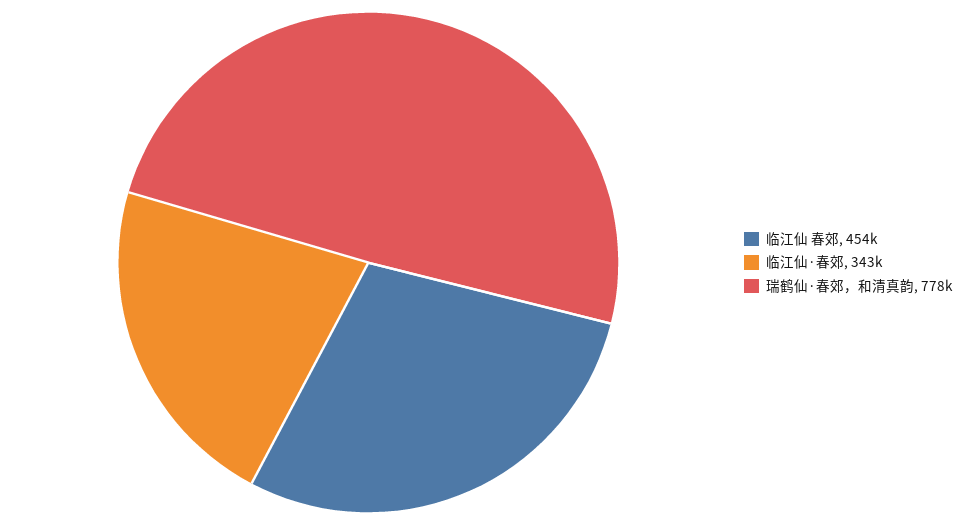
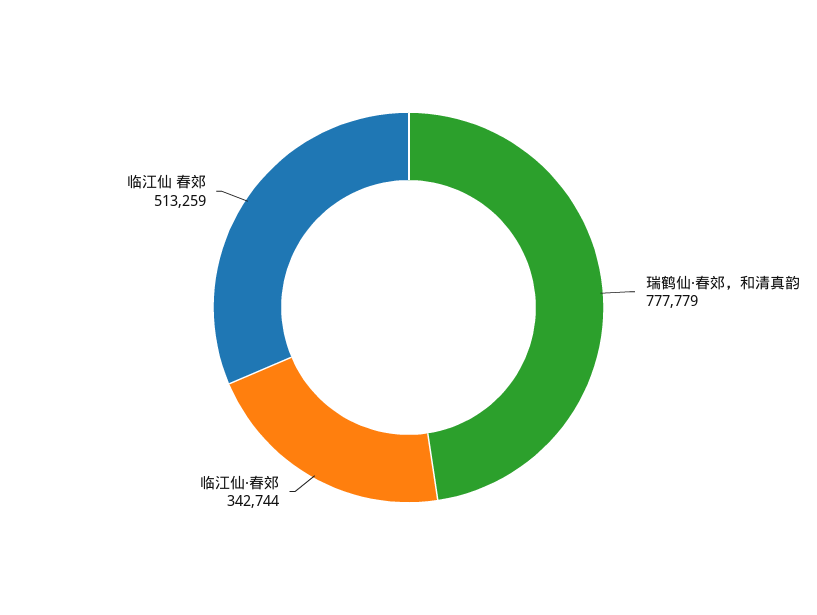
  {
-   "临江仙 春郊": 454000,
+   "临江仙 春郊": 513259,
    "临江仙·春郊": 342744,
    "瑞鹤仙·春郊，和清真韵": 777779
  }

